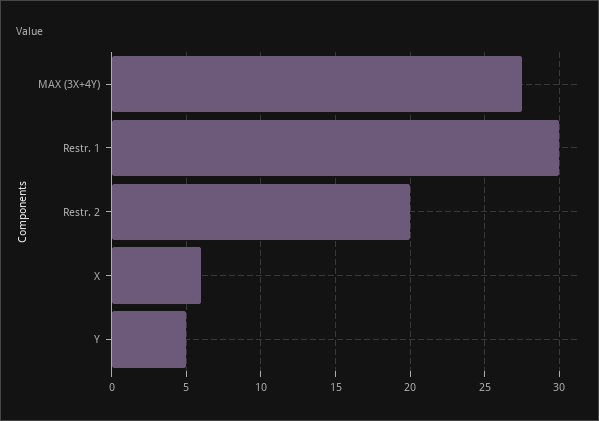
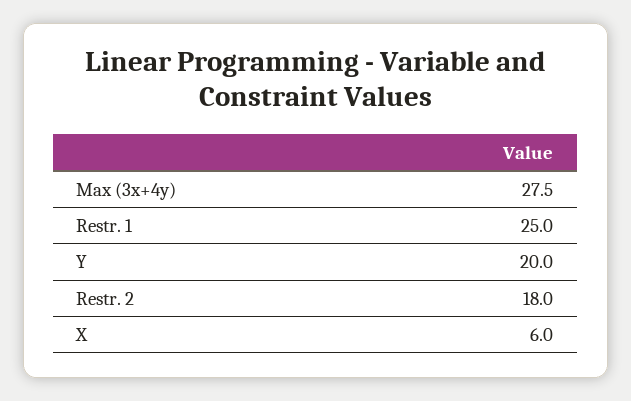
  {
    "MAX (3X+4Y)": 27.5,
-   "Restr. 1": 30,
+   "Restr. 1": 25,
-   "Restr. 2": 20,
+   "Restr. 2": 18,
    "X": 6,
-   "Y": 5
+   "Y": 20
  }

